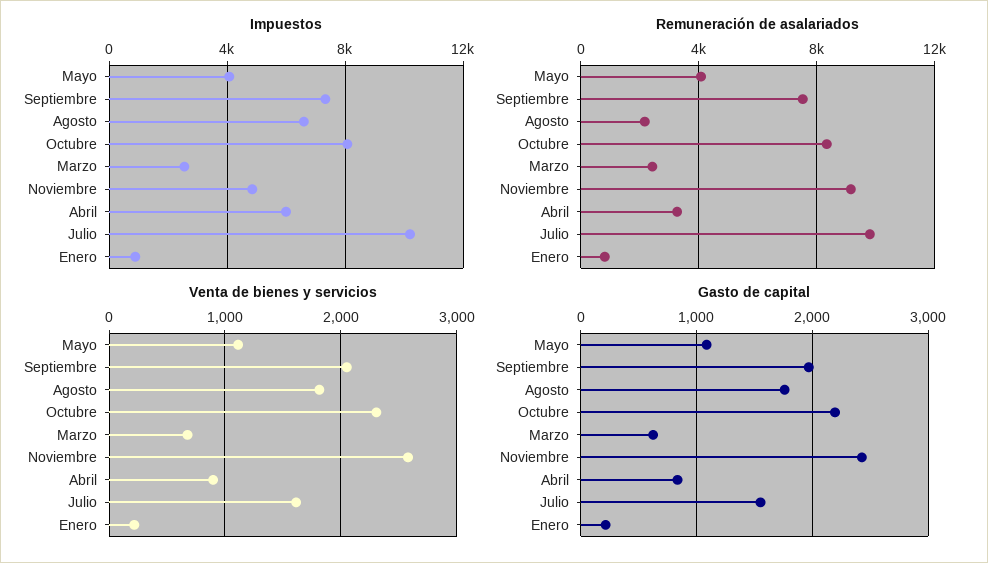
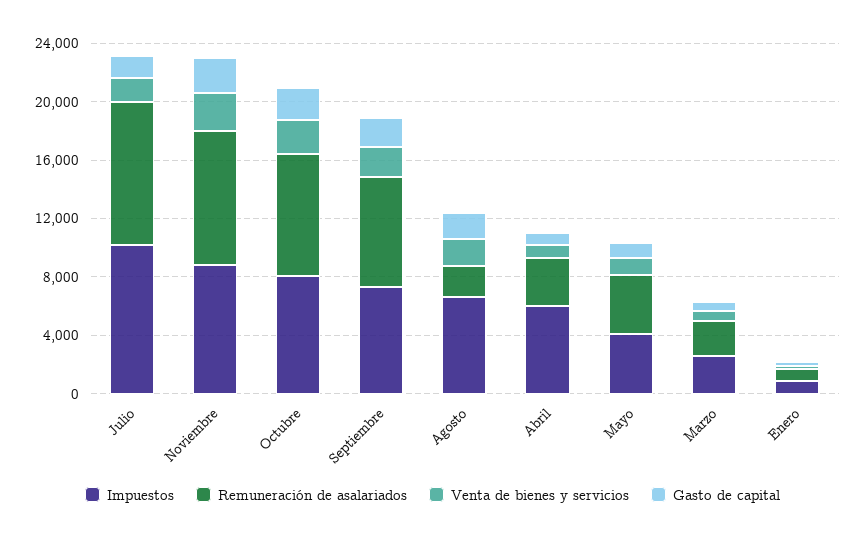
  {
    "Impuestos": {
      "Mayo": 4000,
      "Septiembre": 7500,
      "Agosto": 6500,
      "Octubre": 8000,
      "Marzo": 2500,
-     "Noviembre": 5000,
+     "Noviembre": 9000,
      "Abril": 6000,
      "Julio": 10000,
      "Enero": 1000
    },
    "Remuneración de asalariados": {
      "Mayo": 4000,
      "Septiembre": 7500,
      "Agosto": 2000,
      "Octubre": 8500,
      "Marzo": 2500,
      "Noviembre": 9000,
      "Abril": 3500,
      "Julio": 10000,
      "Enero": 1000
    },
    "Venta de bienes y servicios": {
      "Mayo": 1100,
      "Septiembre": 2100,
      "Agosto": 1800,
      "Octubre": 2300,
      "Marzo": 700,
      "Noviembre": 2600,
      "Abril": 900,
      "Julio": 1600,
      "Enero": 200
    },
    "Gasto de capital": {
      "Mayo": 1100,
      "Septiembre": 2000,
      "Agosto": 1800,
      "Octubre": 2200,
      "Marzo": 600,
      "Noviembre": 2400,
      "Abril": 800,
      "Julio": 1600,
      "Enero": 200
    }
  }

